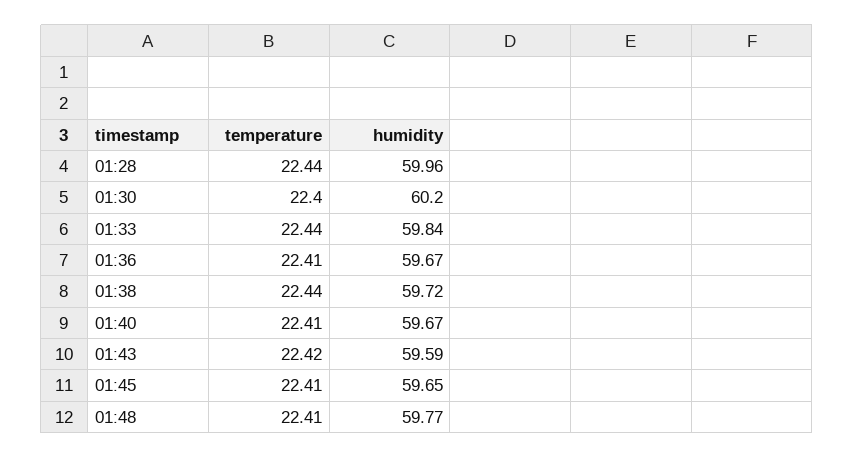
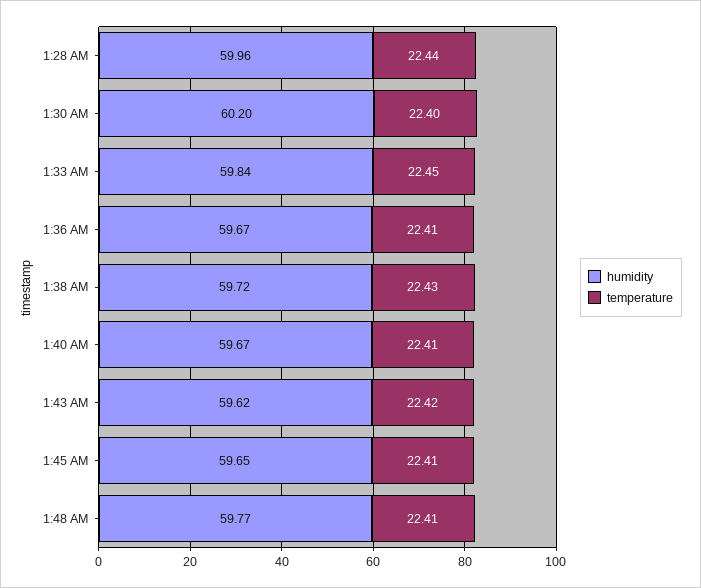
  {
    "temperature": {
      "01:28": 22.44,
      "01:30": 22.4,
-     "01:33": 22.44,
+     "01:33": 22.45,
      "01:36": 22.41,
-     "01:38": 22.44,
+     "01:38": 22.43,
      "01:40": 22.41,
      "01:43": 22.42,
      "01:45": 22.41,
      "01:48": 22.41
    },
    "humidity": {
      "01:28": 59.96,
      "01:30": 60.2,
      "01:33": 59.84,
      "01:36": 59.67,
      "01:38": 59.72,
      "01:40": 59.67,
-     "01:43": 59.59,
+     "01:43": 59.62,
      "01:45": 59.65,
      "01:48": 59.77
    }
  }

